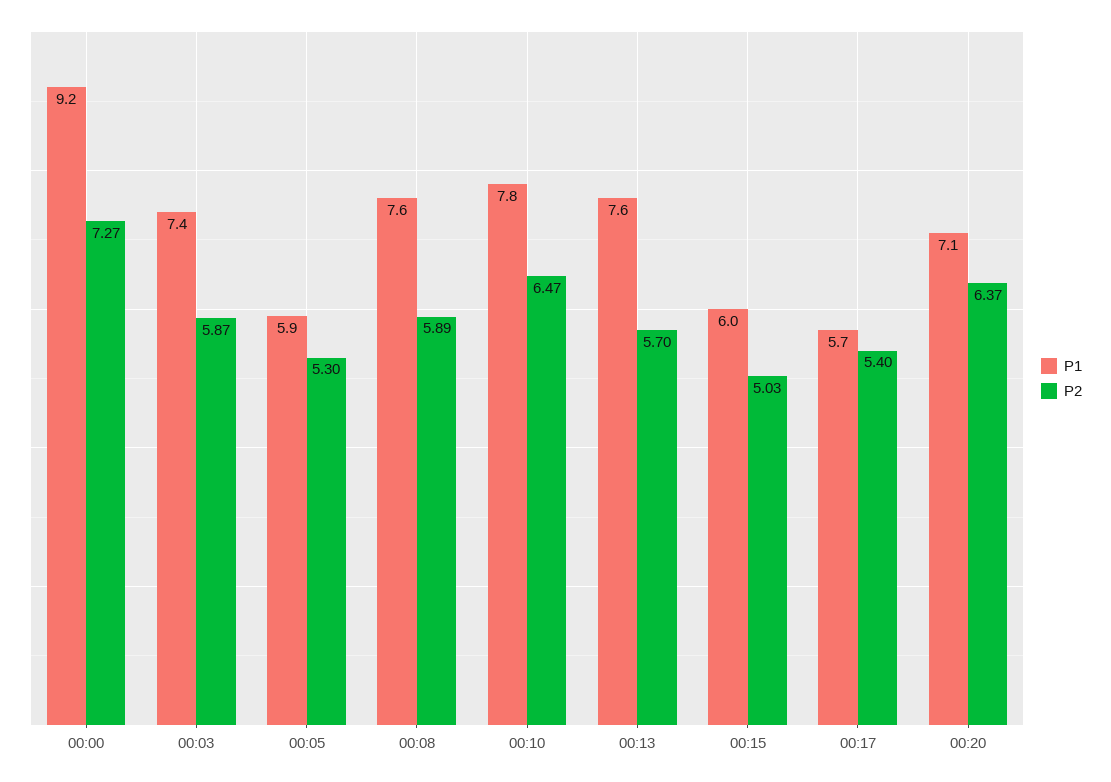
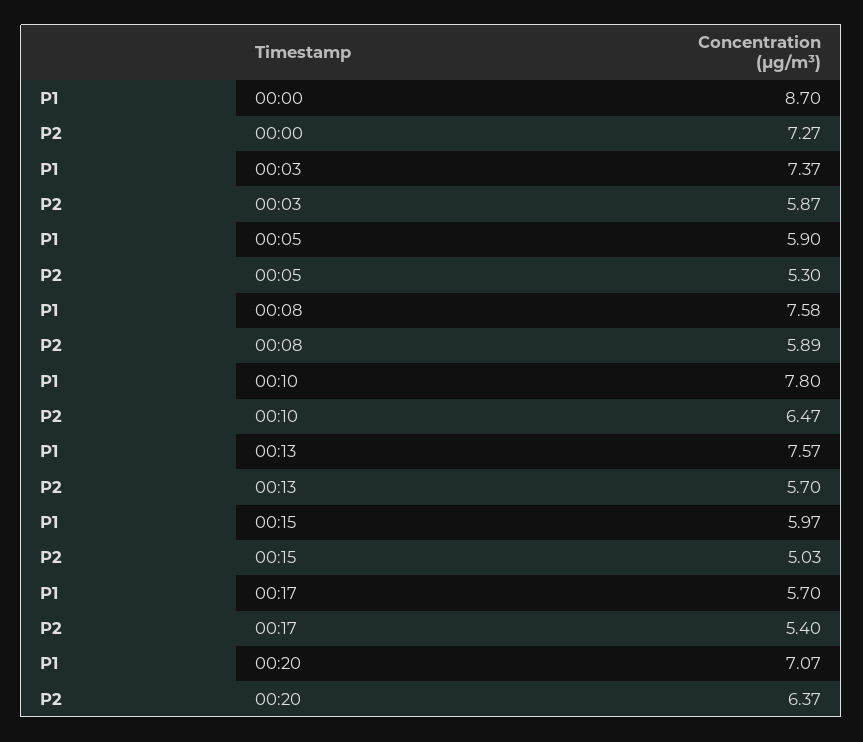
  {
    "P1": {
-     "00:00": 9.2,
+     "00:00": 8.7,
      "00:03": 7.37,
      "00:05": 5.9,
      "00:08": 7.58,
      "00:10": 7.8,
      "00:13": 7.57,
      "00:15": 5.97,
      "00:17": 5.7,
      "00:20": 7.07
    },
    "P2": {
      "00:00": 7.27,
      "00:03": 5.87,
      "00:05": 5.3,
      "00:08": 5.89,
      "00:10": 6.47,
      "00:13": 5.7,
      "00:15": 5.03,
      "00:17": 5.4,
      "00:20": 6.37
    }
  }

